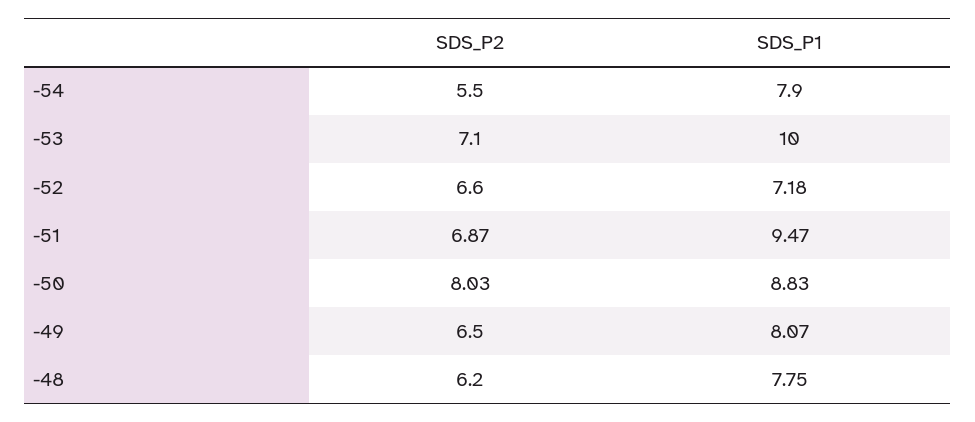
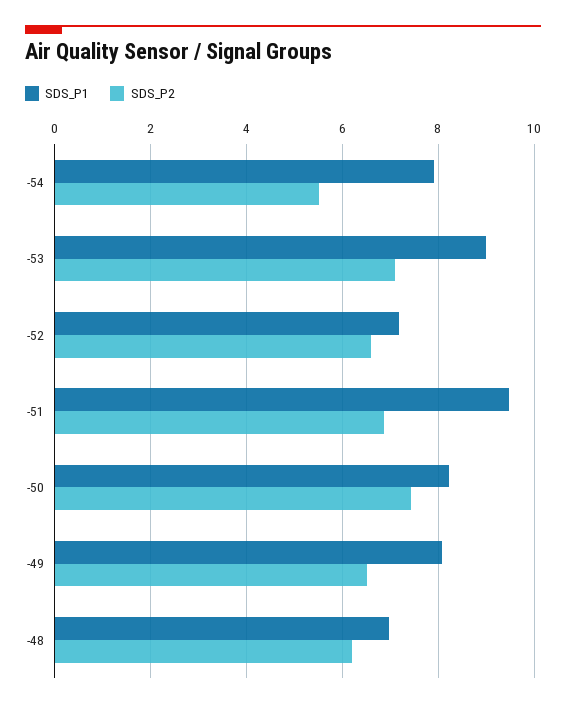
  {
    "SDS_P2": {
      "-54": 5.5,
      "-53": 7.1,
      "-52": 6.6,
      "-51": 6.87,
-     "-50": 8.03,
+     "-50": 7.4,
      "-49": 6.5,
      "-48": 6.2
    },
    "SDS_P1": {
      "-54": 7.9,
-     "-53": 10,
+     "-53": 9,
      "-52": 7.18,
      "-51": 9.47,
-     "-50": 8.83,
+     "-50": 8.2,
      "-49": 8.07,
-     "-48": 7.75
+     "-48": 7
    }
  }

